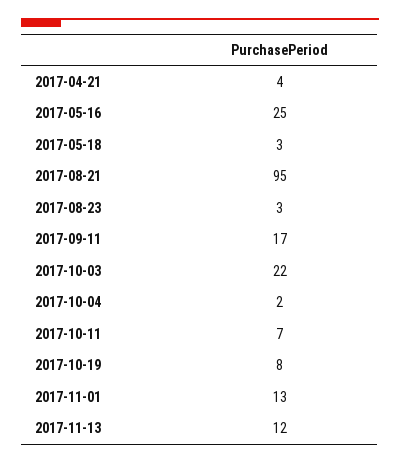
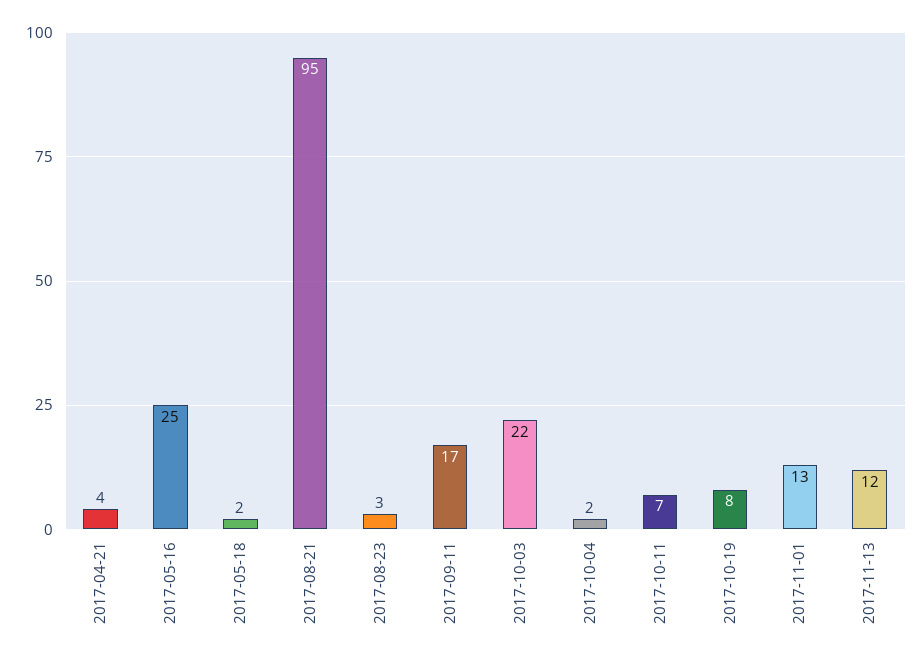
  {
    "2017-04-21": 4,
    "2017-05-16": 25,
-   "2017-05-18": 3,
+   "2017-05-18": 2,
    "2017-08-21": 95,
    "2017-08-23": 3,
    "2017-09-11": 17,
    "2017-10-03": 22,
    "2017-10-04": 2,
    "2017-10-11": 7,
    "2017-10-19": 8,
    "2017-11-01": 13,
    "2017-11-13": 12
  }

